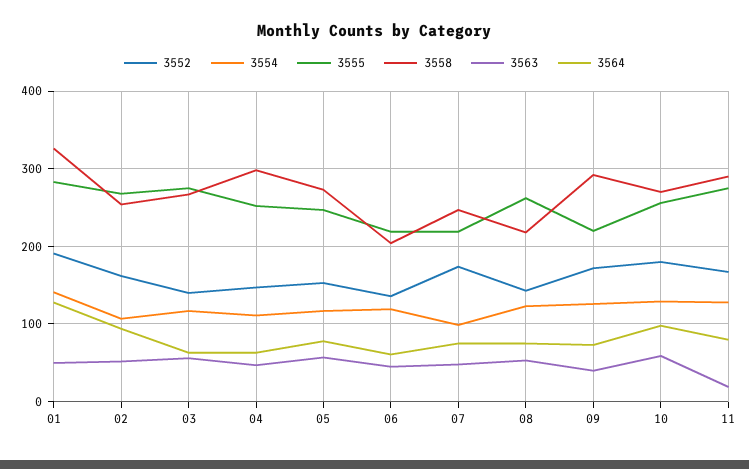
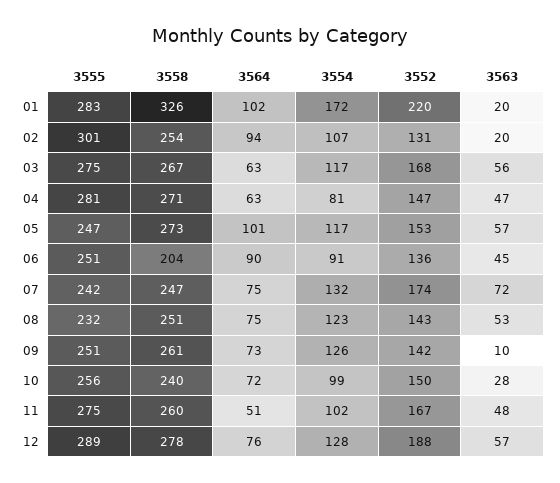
  {
    "3552": {
-     "01": 190,
+     "01": 220,
-     "02": 160,
+     "02": 131,
-     "03": 140,
+     "03": 168,
      "04": 147,
      "05": 153,
      "06": 136,
      "07": 174,
      "08": 143,
-     "09": 170,
+     "09": 142,
-     "10": 180,
+     "10": 150,
-     "11": 167
+     "11": 167,
+     "12": 188
    },
    "3554": {
-     "01": 140,
+     "01": 172,
      "02": 107,
      "03": 117,
-     "04": 110,
+     "04": 81,
      "05": 117,
-     "06": 120,
+     "06": 91,
-     "07": 100,
+     "07": 132,
      "08": 123,
      "09": 126,
-     "10": 130,
+     "10": 99,
-     "11": 130
+     "11": 102,
+     "12": 128
    },
    "3555": {
      "01": 283,
-     "02": 270,
+     "02": 301,
      "03": 275,
-     "04": 250,
+     "04": 281,
      "05": 247,
-     "06": 220,
+     "06": 251,
-     "07": 220,
+     "07": 242,
-     "08": 260,
+     "08": 232,
-     "09": 220,
+     "09": 251,
      "10": 256,
-     "11": 275
+     "11": 275,
+     "12": 289
    },
    "3558": {
      "01": 326,
      "02": 254,
      "03": 267,
-     "04": 300,
+     "04": 271,
      "05": 273,
      "06": 204,
      "07": 247,
-     "08": 220,
+     "08": 251,
-     "09": 290,
+     "09": 261,
-     "10": 270,
+     "10": 240,
-     "11": 290
+     "11": 260,
+     "12": 278
    },
    "3563": {
-     "01": 50,
+     "01": 20,
-     "02": 50,
+     "02": 20,
      "03": 56,
      "04": 47,
      "05": 57,
      "06": 45,
-     "07": 50,
+     "07": 72,
      "08": 53,
-     "09": 40,
+     "09": 10,
-     "10": 60,
+     "10": 28,
-     "11": 20
+     "11": 48,
+     "12": 57
    },
    "3564": {
-     "01": 130,
+     "01": 102,
      "02": 94,
      "03": 63,
      "04": 63,
-     "05": 80,
+     "05": 101,
-     "06": 60,
+     "06": 90,
      "07": 75,
      "08": 75,
      "09": 73,
-     "10": 100,
+     "10": 72,
-     "11": 80
+     "11": 51,
+     "12": 76
    }
  }

